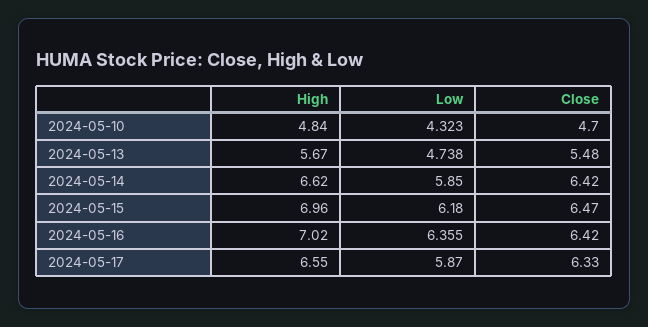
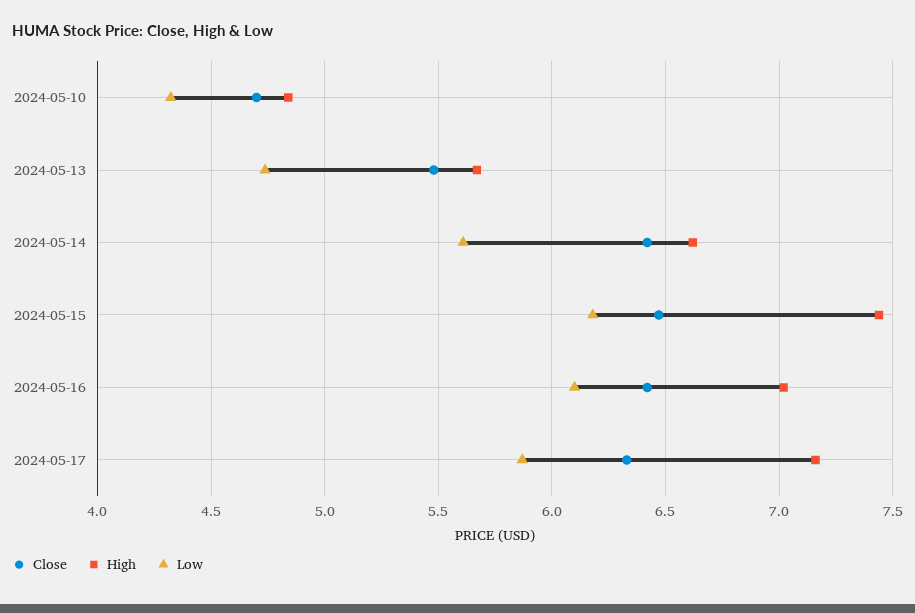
  {
    "High": {
      "2024-05-10": 4.84,
      "2024-05-13": 5.67,
      "2024-05-14": 6.62,
-     "2024-05-15": 6.96,
+     "2024-05-15": 7.45,
      "2024-05-16": 7.02,
-     "2024-05-17": 6.55
+     "2024-05-17": 7.15
    },
    "Low": {
      "2024-05-10": 4.323,
      "2024-05-13": 4.738,
-     "2024-05-14": 5.85,
+     "2024-05-14": 5.6,
      "2024-05-15": 6.18,
-     "2024-05-16": 6.355,
+     "2024-05-16": 6.1,
      "2024-05-17": 5.87
    },
    "Close": {
      "2024-05-10": 4.7,
      "2024-05-13": 5.48,
      "2024-05-14": 6.42,
      "2024-05-15": 6.47,
      "2024-05-16": 6.42,
      "2024-05-17": 6.33
    }
  }

